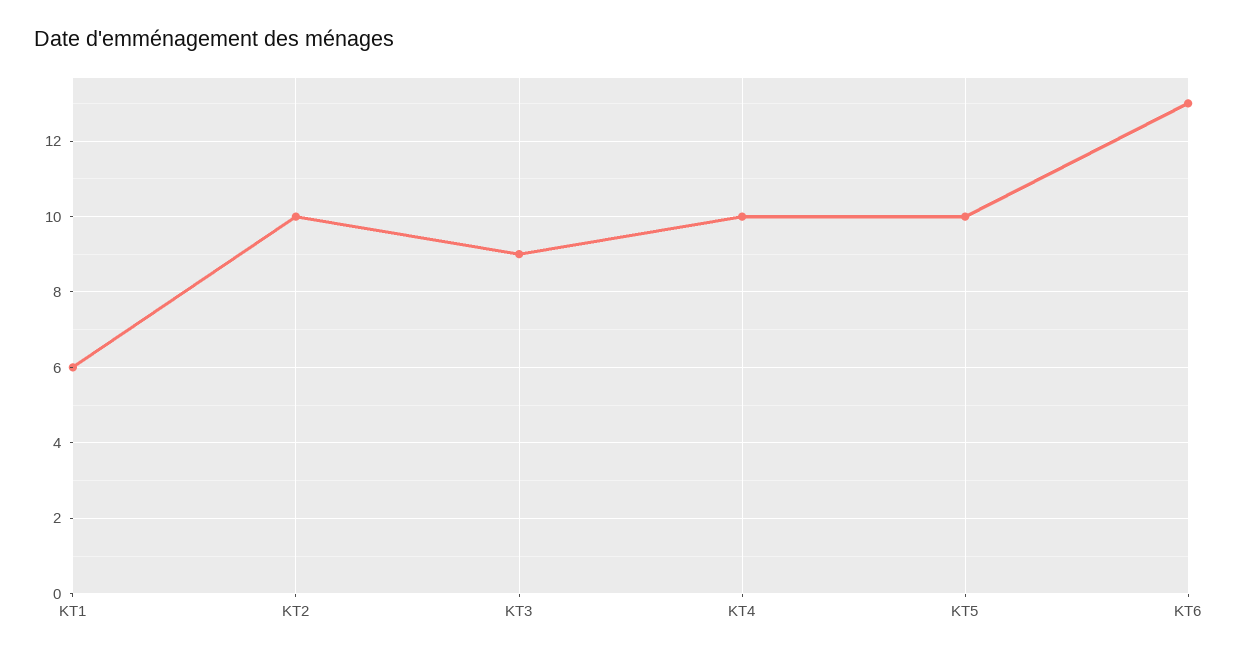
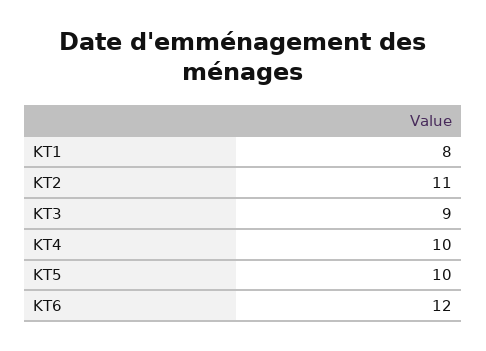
  {
-   "KT1": 6,
+   "KT1": 8,
-   "KT2": 10,
+   "KT2": 11,
    "KT3": 9,
    "KT4": 10,
    "KT5": 10,
-   "KT6": 13
+   "KT6": 12
  }

